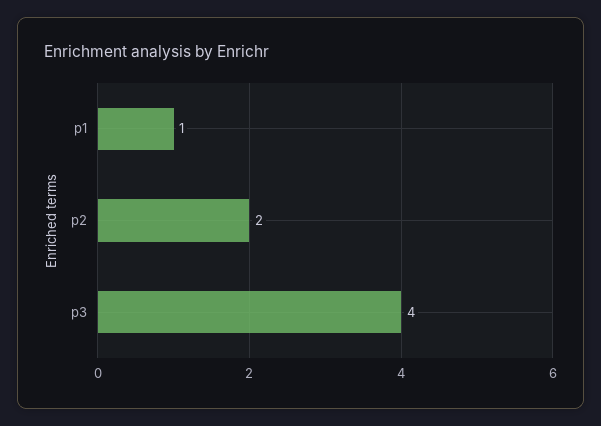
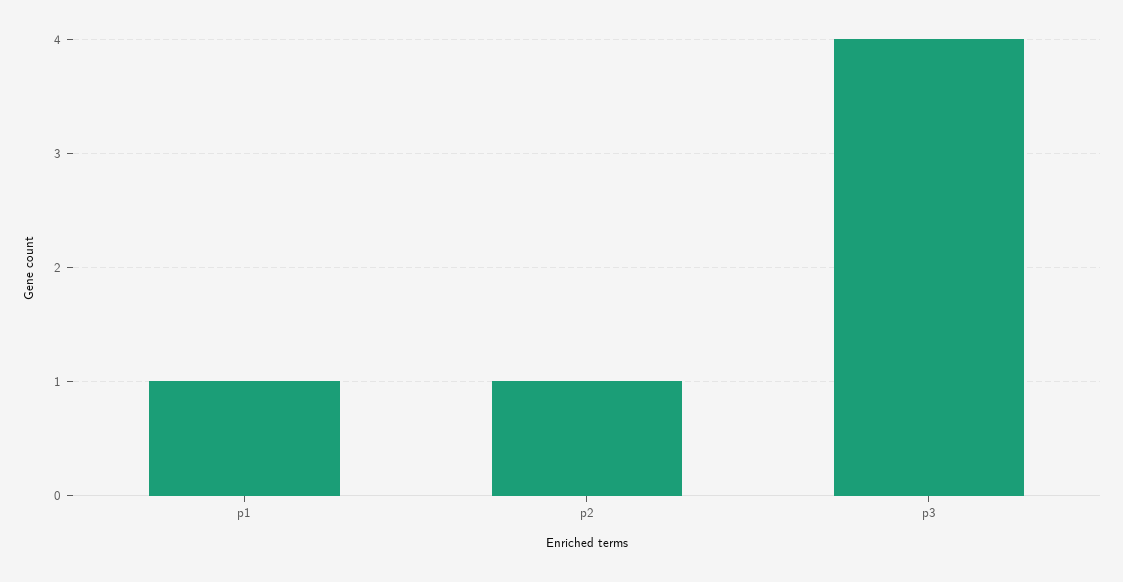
  {
    "p1": 1,
-   "p2": 2,
+   "p2": 1,
    "p3": 4
  }

